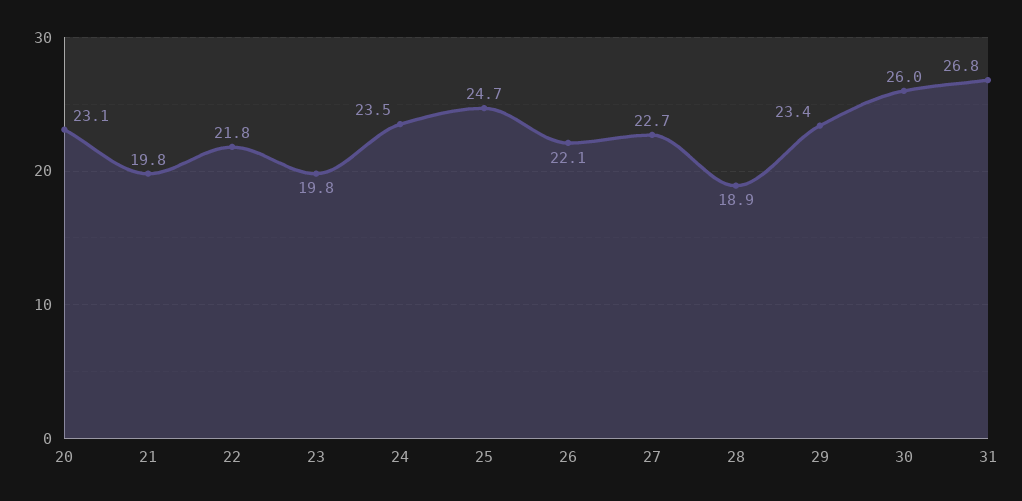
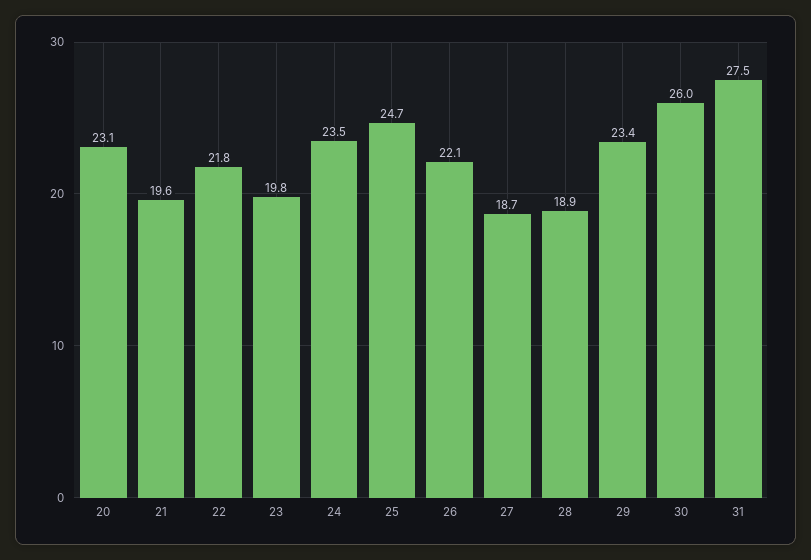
  {
    "20": 23.1,
-   "21": 19.8,
+   "21": 19.6,
    "22": 21.8,
    "23": 19.8,
    "24": 23.5,
    "25": 24.7,
    "26": 22.1,
-   "27": 22.7,
+   "27": 18.7,
    "28": 18.9,
    "29": 23.4,
    "30": 26,
-   "31": 26.8
+   "31": 27.5
  }

